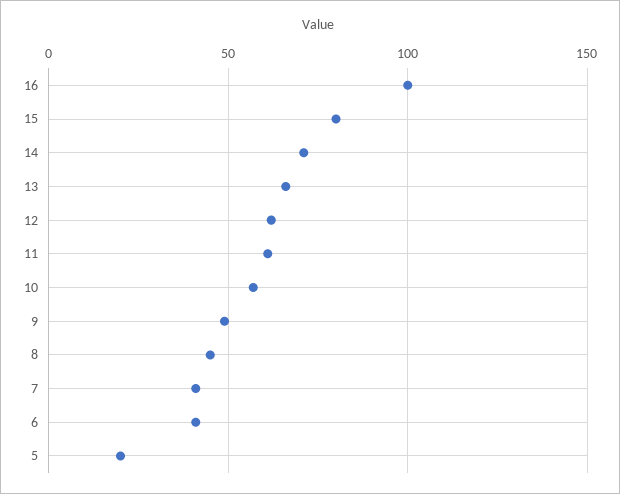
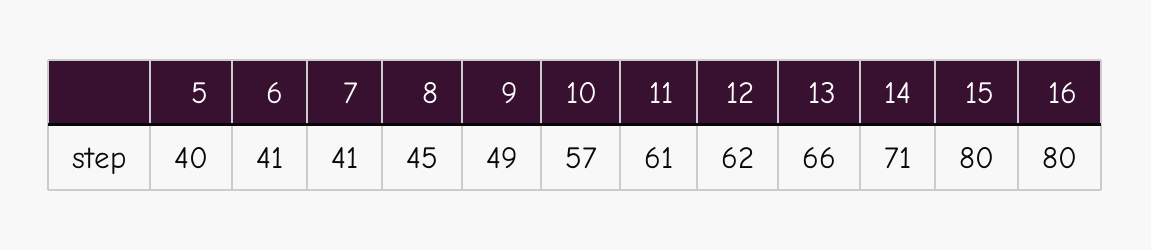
  {
-   "16": 100,
+   "16": 80,
    "15": 80,
    "14": 71,
    "13": 66,
    "12": 62,
    "11": 61,
    "10": 57,
    "9": 49,
    "8": 45,
    "7": 41,
    "6": 41,
-   "5": 20
+   "5": 40
  }

